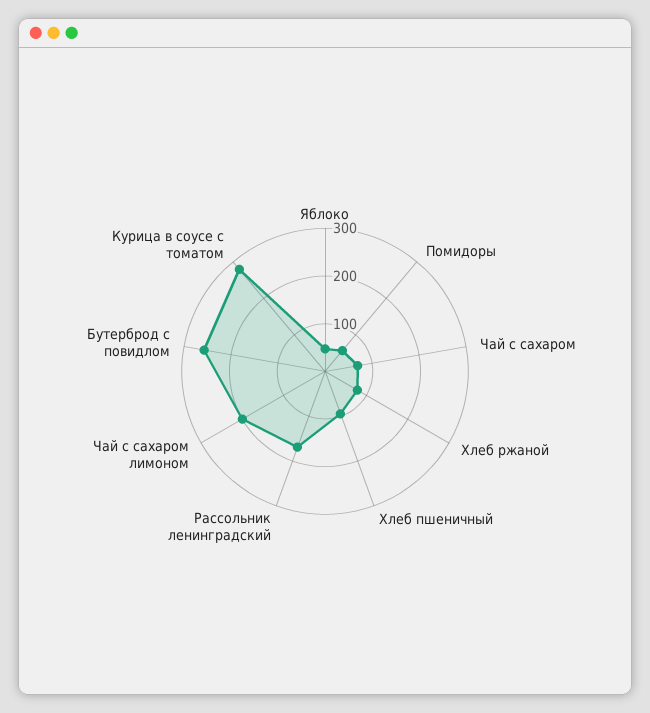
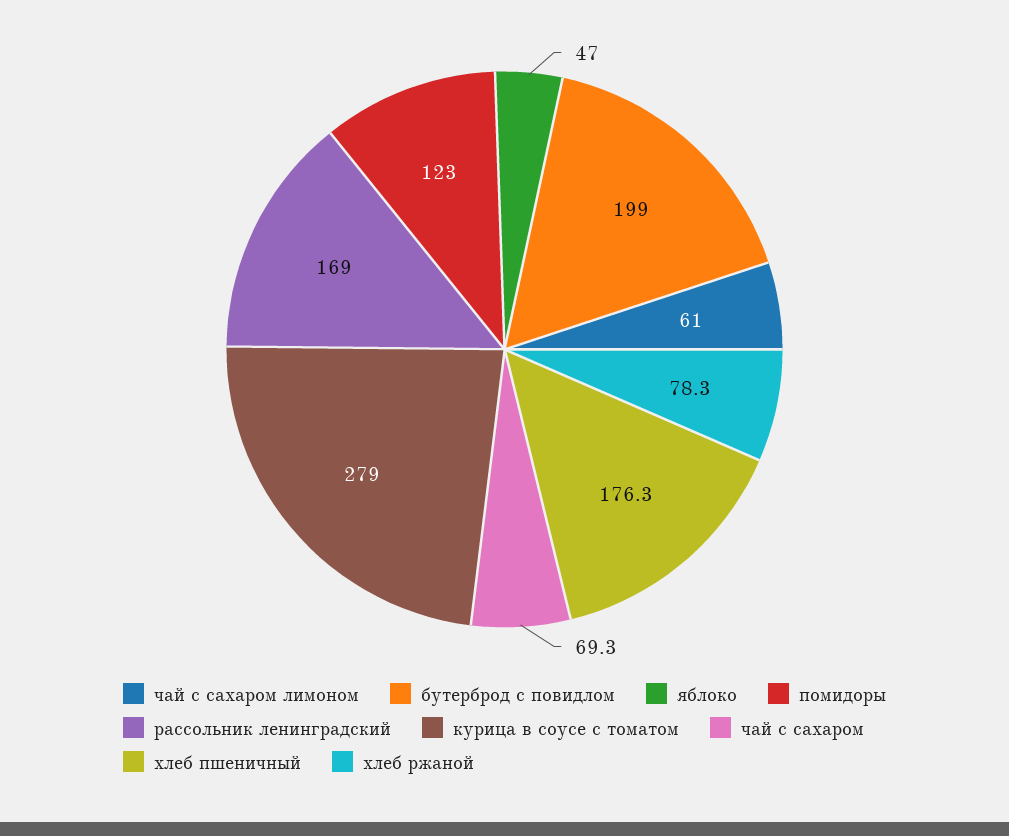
  {
    "Яблоко": 47,
-   "Помидоры": 60,
+   "Помидоры": 123,
    "Чай с сахаром": 69.3,
    "Хлеб ржаной": 78.3,
-   "Хлеб пшеничный": 100,
+   "Хлеб пшеничный": 176.3,
    "Рассольник ленинградский": 169,
-   "Чай с сахаром лимоном": 200,
+   "Чай с сахаром лимоном": 61,
-   "Бутерброд с повидлом": 260,
+   "Бутерброд с повидлом": 199,
    "Курица в соусе с томатом": 279
  }

